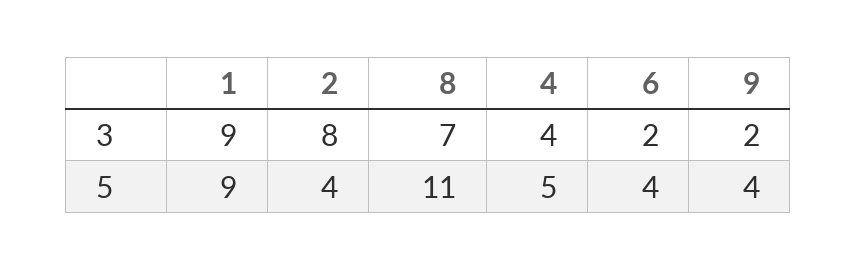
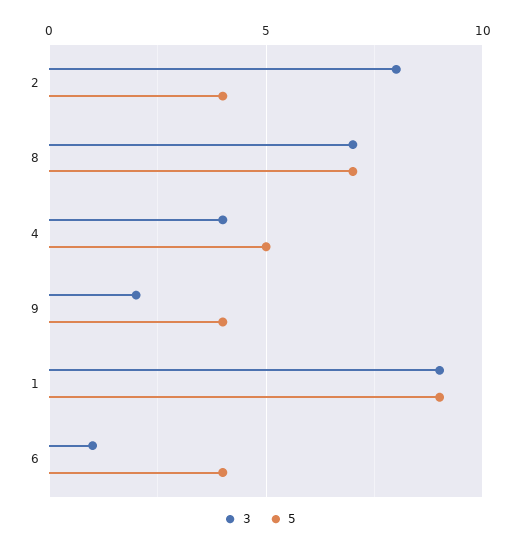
  {
    "3": {
      "1": 9,
      "2": 8,
      "8": 7,
      "4": 4,
-     "6": 2,
+     "6": 1,
      "9": 2
    },
    "5": {
      "1": 9,
      "2": 4,
-     "8": 11,
+     "8": 7,
      "4": 5,
      "6": 4,
      "9": 4
    }
  }

